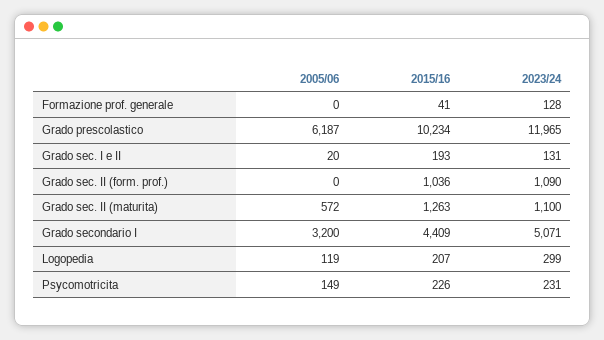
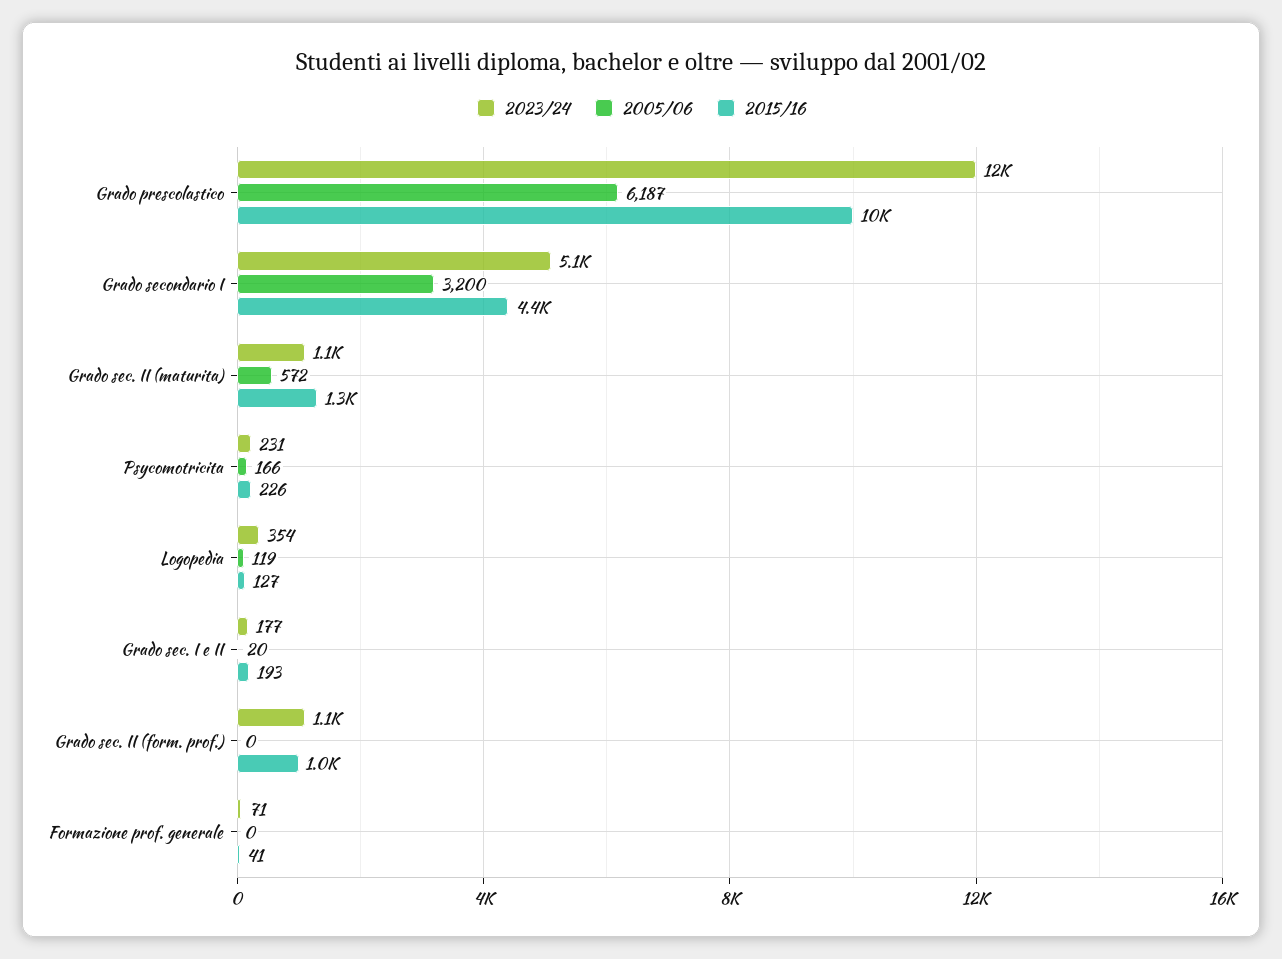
  {
    "2005/06": {
      "Formazione prof. generale": 0,
      "Grado prescolastico": 6187,
      "Grado sec. I e II": 20,
      "Grado sec. II (form. prof.)": 0,
      "Grado sec. II (maturita)": 572,
      "Grado secondario I": 3200,
      "Logopedia": 119,
-     "Psycomotricita": 149
+     "Psycomotricita": 166
    },
    "2015/16": {
      "Formazione prof. generale": 41,
      "Grado prescolastico": 10234,
      "Grado sec. I e II": 193,
      "Grado sec. II (form. prof.)": 1036,
      "Grado sec. II (maturita)": 1263,
      "Grado secondario I": 4409,
-     "Logopedia": 207,
+     "Logopedia": 127,
      "Psycomotricita": 226
    },
    "2023/24": {
-     "Formazione prof. generale": 128,
+     "Formazione prof. generale": 71,
      "Grado prescolastico": 11965,
-     "Grado sec. I e II": 131,
+     "Grado sec. I e II": 177,
      "Grado sec. II (form. prof.)": 1090,
      "Grado sec. II (maturita)": 1100,
      "Grado secondario I": 5071,
-     "Logopedia": 299,
+     "Logopedia": 354,
      "Psycomotricita": 231
    }
  }

